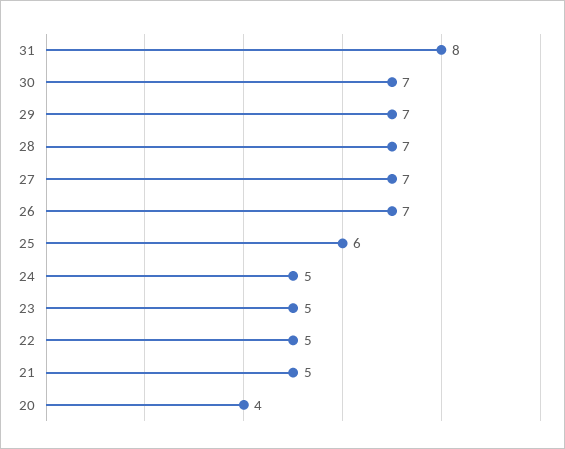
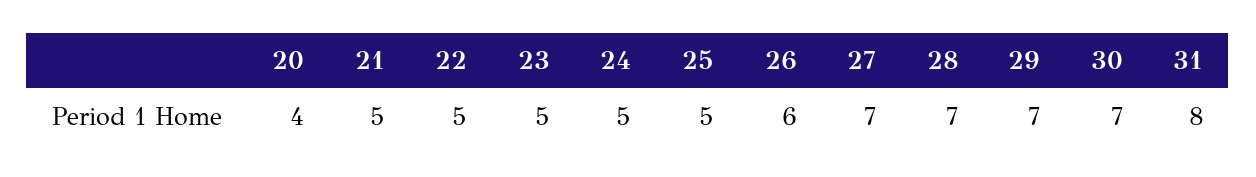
  {
    "31": 8,
    "30": 7,
    "29": 7,
    "28": 7,
    "27": 7,
-   "26": 7,
+   "26": 6,
-   "25": 6,
+   "25": 5,
    "24": 5,
    "23": 5,
    "22": 5,
    "21": 5,
    "20": 4
  }

